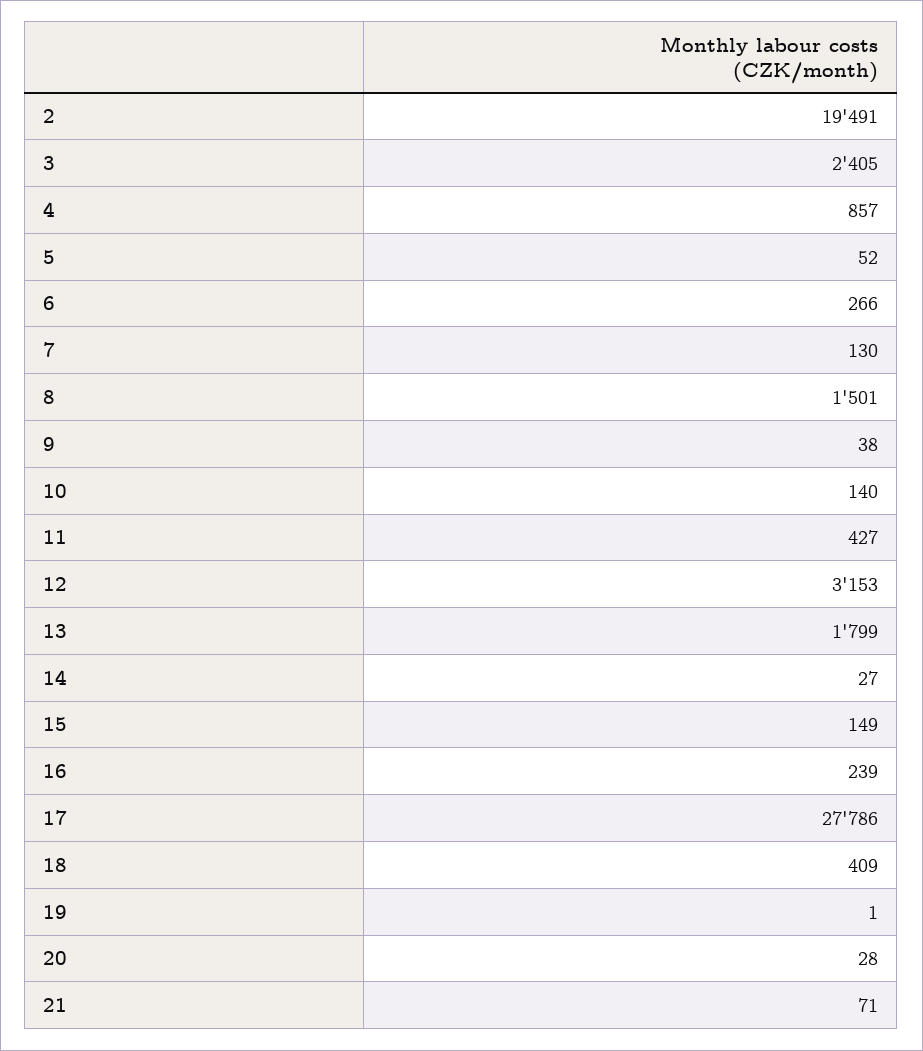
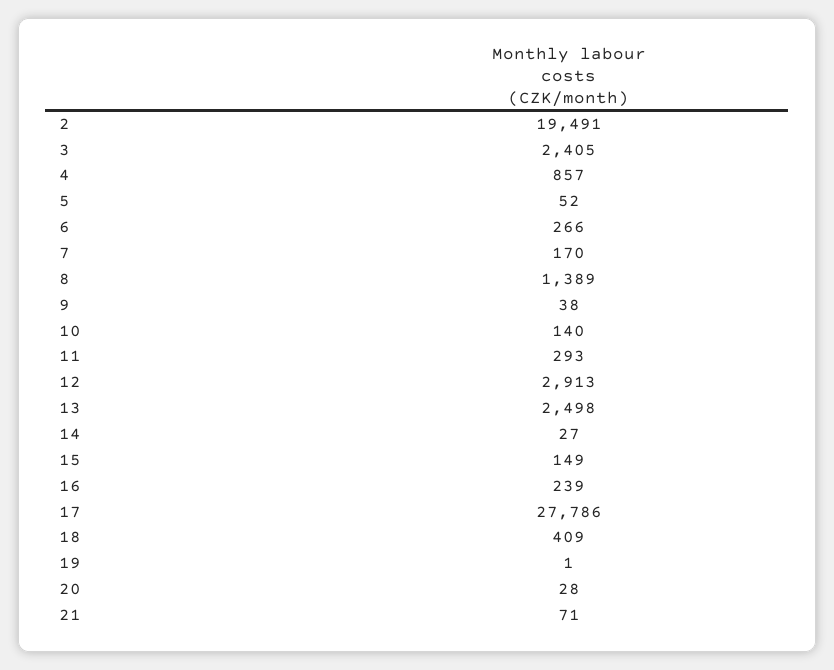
  {
    "2": 19491,
    "3": 2405,
    "4": 857,
    "5": 52,
    "6": 266,
-   "7": 130,
+   "7": 170,
-   "8": 1501,
+   "8": 1389,
    "9": 38,
    "10": 140,
-   "11": 427,
+   "11": 293,
-   "12": 3153,
+   "12": 2913,
-   "13": 1799,
+   "13": 2498,
    "14": 27,
    "15": 149,
    "16": 239,
    "17": 27786,
    "18": 409,
    "19": 1,
    "20": 28,
    "21": 71
  }

